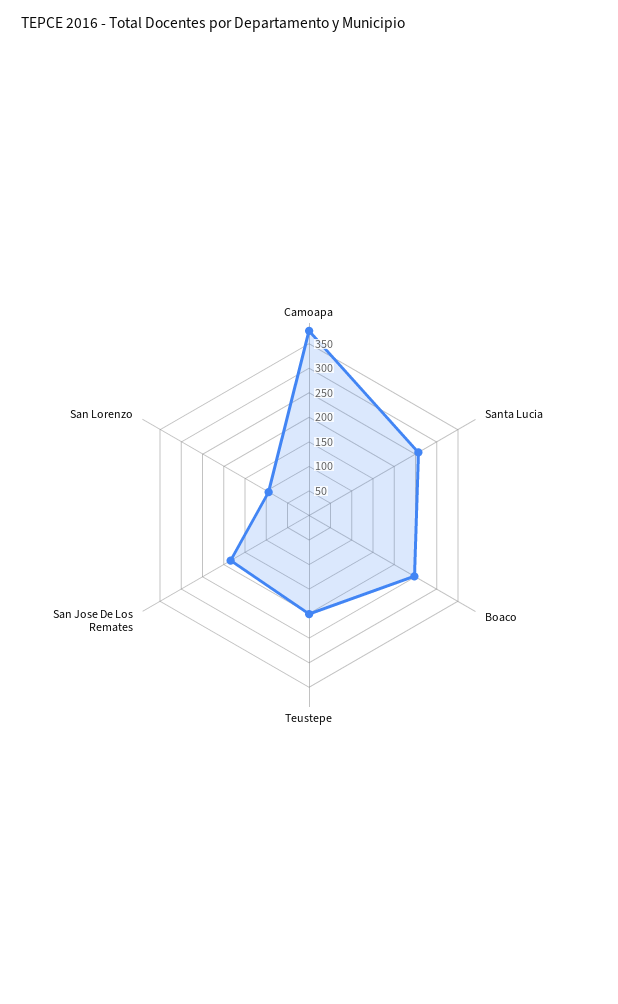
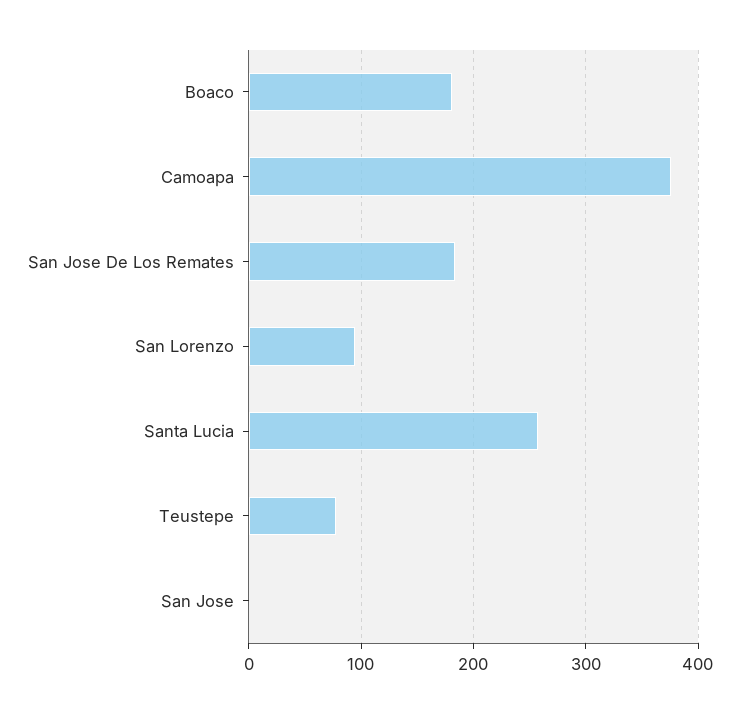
  {
    "Camoapa": 380,
    "Santa Lucia": 260,
-   "Boaco": 250,
+   "Boaco": 180,
-   "Teustepe": 200,
+   "Teustepe": 80,
    "San Jose De Los Remates": 180,
-   "San Lorenzo": 100
+   "San Lorenzo": 100,
+   "San Jose": 0
  }

